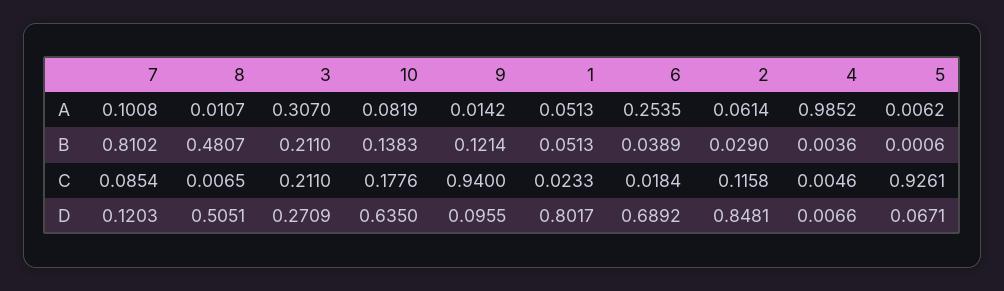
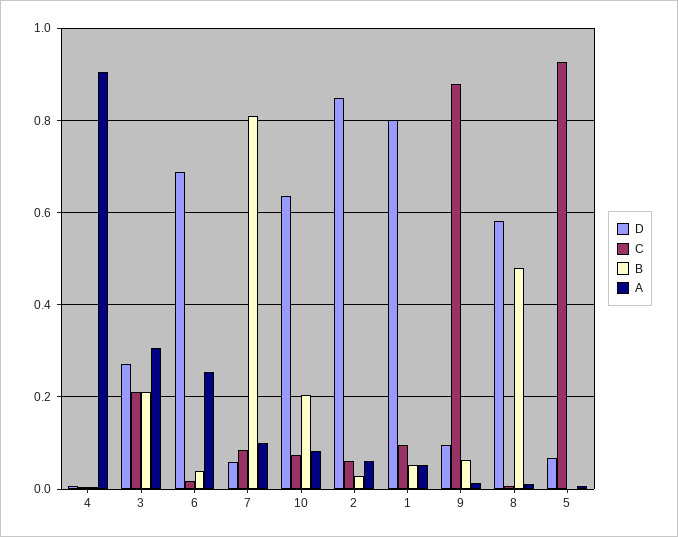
  {
    "A": {
      "7": 0.1008,
      "8": 0.0107,
      "3": 0.307,
      "10": 0.0819,
      "9": 0.0142,
      "1": 0.0513,
      "6": 0.2535,
      "2": 0.0614,
-     "4": 0.9852,
+     "4": 0.9,
      "5": 0.0062
    },
    "B": {
      "7": 0.8102,
      "8": 0.4807,
      "3": 0.211,
-     "10": 0.1383,
+     "10": 0.2,
-     "9": 0.1214,
+     "9": 0.06,
      "1": 0.0513,
      "6": 0.0389,
      "2": 0.029,
      "4": 0.0036,
      "5": 0.0006
    },
    "C": {
      "7": 0.0854,
      "8": 0.0065,
      "3": 0.211,
-     "10": 0.1776,
+     "10": 0.08,
-     "9": 0.94,
+     "9": 0.88,
-     "1": 0.0233,
+     "1": 0.1,
      "6": 0.0184,
-     "2": 0.1158,
+     "2": 0.06,
      "4": 0.0046,
      "5": 0.9261
    },
    "D": {
-     "7": 0.1203,
+     "7": 0.06,
-     "8": 0.5051,
+     "8": 0.58,
      "3": 0.2709,
      "10": 0.635,
      "9": 0.0955,
      "1": 0.8017,
      "6": 0.6892,
      "2": 0.8481,
      "4": 0.0066,
      "5": 0.0671
    }
  }

